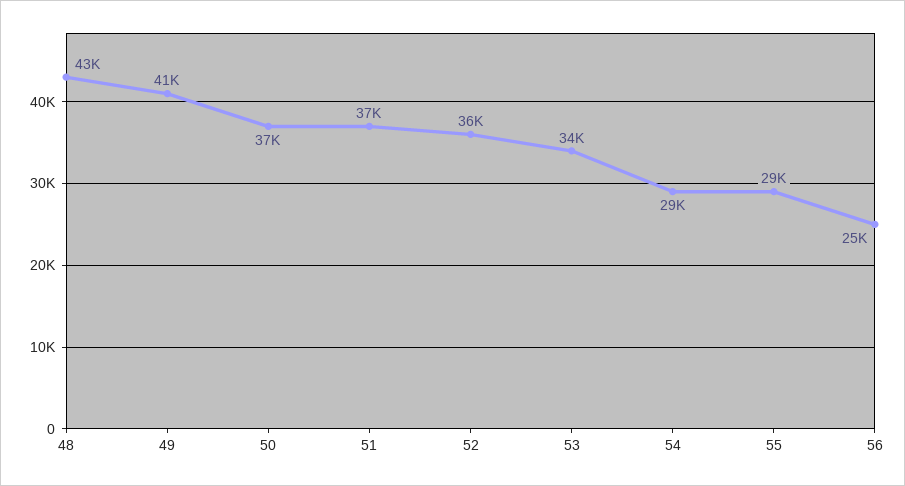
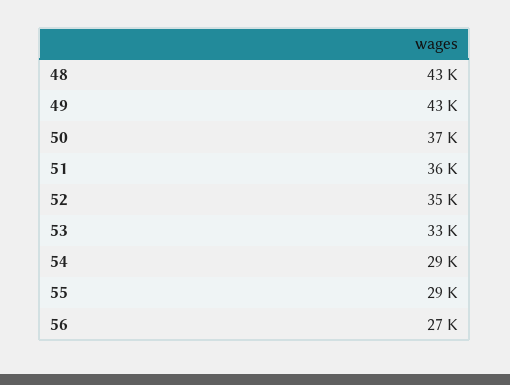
  {
    "48": 43000,
-   "49": 41000,
+   "49": 43000,
    "50": 37000,
-   "51": 37000,
+   "51": 36000,
-   "52": 36000,
+   "52": 35000,
-   "53": 34000,
+   "53": 33000,
    "54": 29000,
    "55": 29000,
-   "56": 25000
+   "56": 27000
  }

